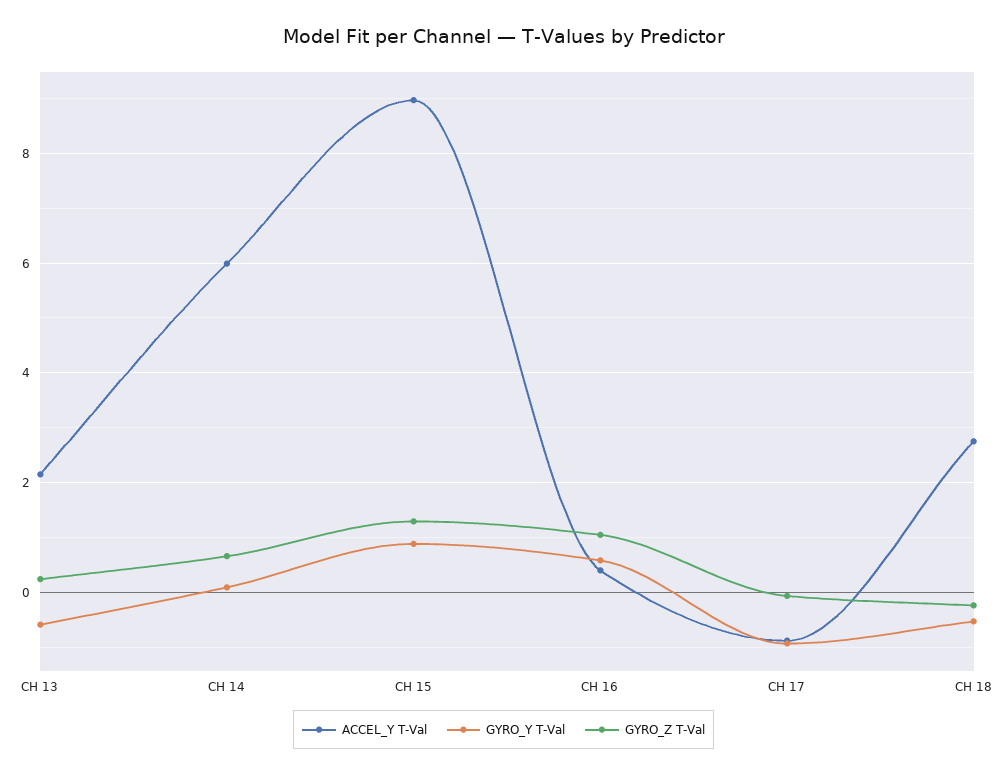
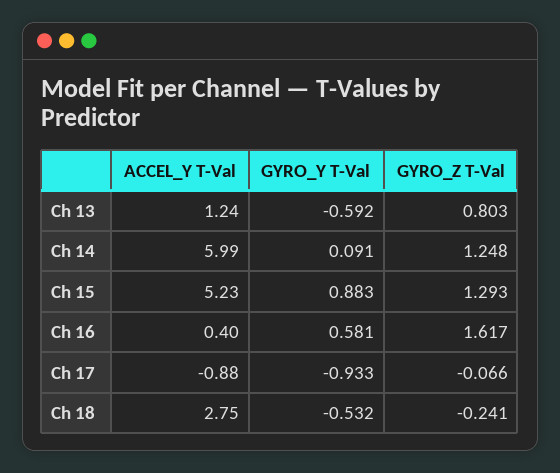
  {
    "ACCEL_Y T-Val": {
-     "CH 13": 2.2,
+     "CH 13": 1.24,
      "CH 14": 5.99,
-     "CH 15": 9,
+     "CH 15": 5.23,
      "CH 16": 0.4,
      "CH 17": -0.88,
      "CH 18": 2.75
    },
    "GYRO_Y T-Val": {
      "CH 13": -0.592,
      "CH 14": 0.091,
      "CH 15": 0.883,
      "CH 16": 0.581,
      "CH 17": -0.933,
      "CH 18": -0.532
    },
    "GYRO_Z T-Val": {
-     "CH 13": 0.2,
+     "CH 13": 0.803,
-     "CH 14": 0.6,
+     "CH 14": 1.248,
      "CH 15": 1.293,
-     "CH 16": 1,
+     "CH 16": 1.617,
      "CH 17": -0.066,
      "CH 18": -0.241
    }
  }

